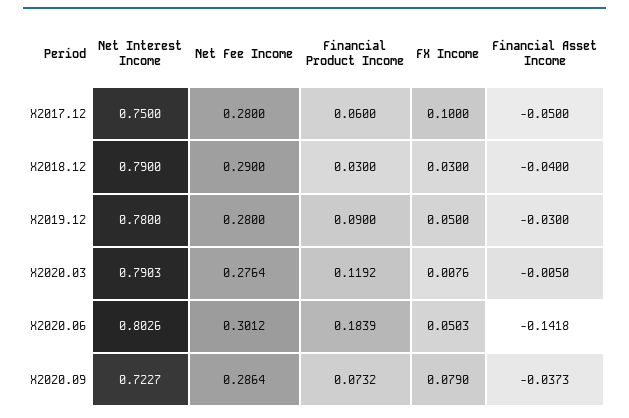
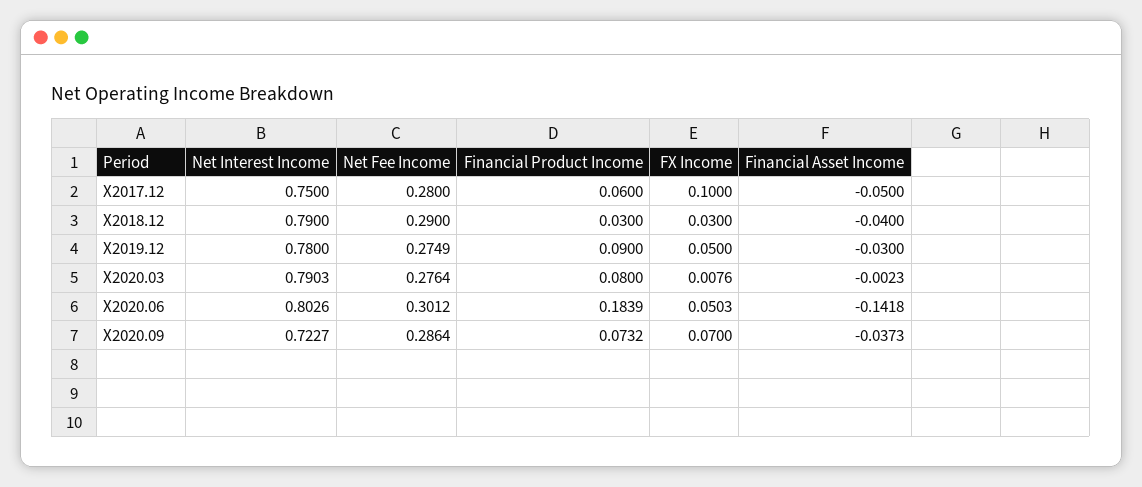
  {
    "Net Interest Income": {
      "X2017.12": 0.75,
      "X2018.12": 0.79,
      "X2019.12": 0.78,
      "X2020.03": 0.7903,
      "X2020.06": 0.8026,
      "X2020.09": 0.7227
    },
    "Net Fee Income": {
      "X2017.12": 0.28,
      "X2018.12": 0.29,
-     "X2019.12": 0.28,
+     "X2019.12": 0.2749,
      "X2020.03": 0.2764,
      "X2020.06": 0.3012,
      "X2020.09": 0.2864
    },
    "Financial Product Income": {
      "X2017.12": 0.06,
      "X2018.12": 0.03,
      "X2019.12": 0.09,
-     "X2020.03": 0.1192,
+     "X2020.03": 0.08,
      "X2020.06": 0.1839,
      "X2020.09": 0.0732
    },
    "FX Income": {
      "X2017.12": 0.1,
      "X2018.12": 0.03,
      "X2019.12": 0.05,
      "X2020.03": 0.0076,
      "X2020.06": 0.0503,
-     "X2020.09": 0.079
+     "X2020.09": 0.07
    },
    "Financial Asset Income": {
      "X2017.12": -0.05,
      "X2018.12": -0.04,
      "X2019.12": -0.03,
-     "X2020.03": -0.005,
+     "X2020.03": -0.0023,
      "X2020.06": -0.1418,
      "X2020.09": -0.0373
    }
  }

